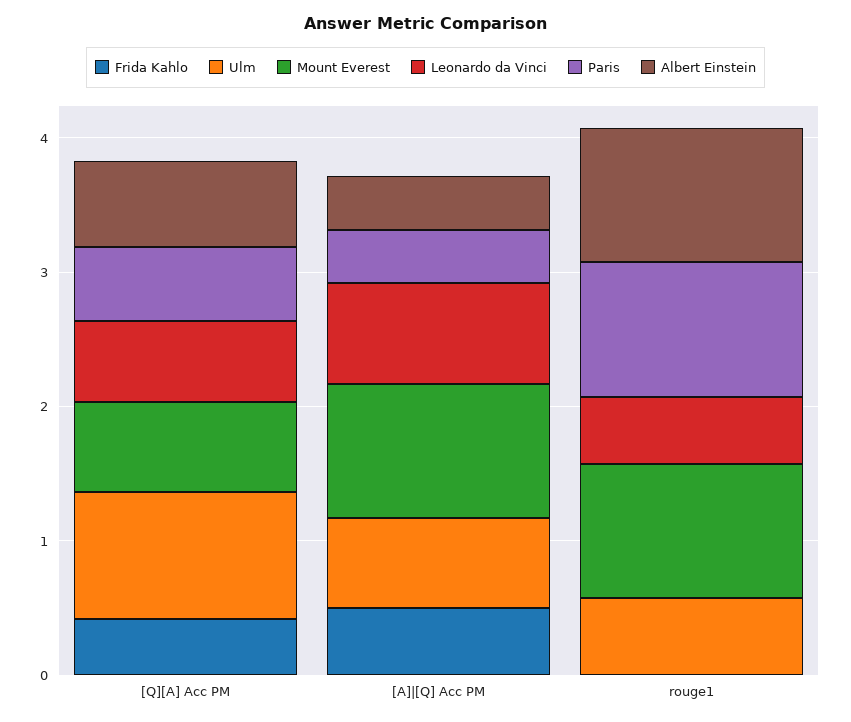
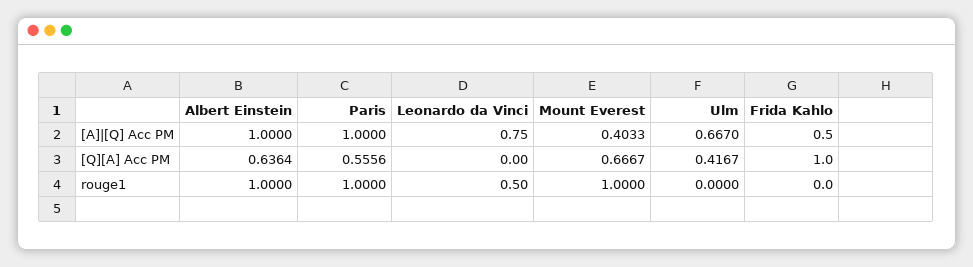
  {
    "Frida Kahlo": {
-     "[Q][A] Acc PM": 0.4,
+     "[Q][A] Acc PM": 1,
      "[A]|[Q] Acc PM": 0.5,
      "rouge1": 0
    },
    "Ulm": {
-     "[Q][A] Acc PM": 1,
+     "[Q][A] Acc PM": 0.4167,
      "[A]|[Q] Acc PM": 0.667,
-     "rouge1": 0.6
+     "rouge1": 0
    },
    "Mount Everest": {
      "[Q][A] Acc PM": 0.6667,
-     "[A]|[Q] Acc PM": 1,
+     "[A]|[Q] Acc PM": 0.4033,
      "rouge1": 1
    },
    "Leonardo da Vinci": {
-     "[Q][A] Acc PM": 0.6,
+     "[Q][A] Acc PM": 0,
      "[A]|[Q] Acc PM": 0.75,
      "rouge1": 0.5
    },
    "Paris": {
      "[Q][A] Acc PM": 0.5556,
-     "[A]|[Q] Acc PM": 0.4,
+     "[A]|[Q] Acc PM": 1,
      "rouge1": 1
    },
    "Albert Einstein": {
      "[Q][A] Acc PM": 0.6364,
-     "[A]|[Q] Acc PM": 0.4,
+     "[A]|[Q] Acc PM": 1,
      "rouge1": 1
    }
  }

